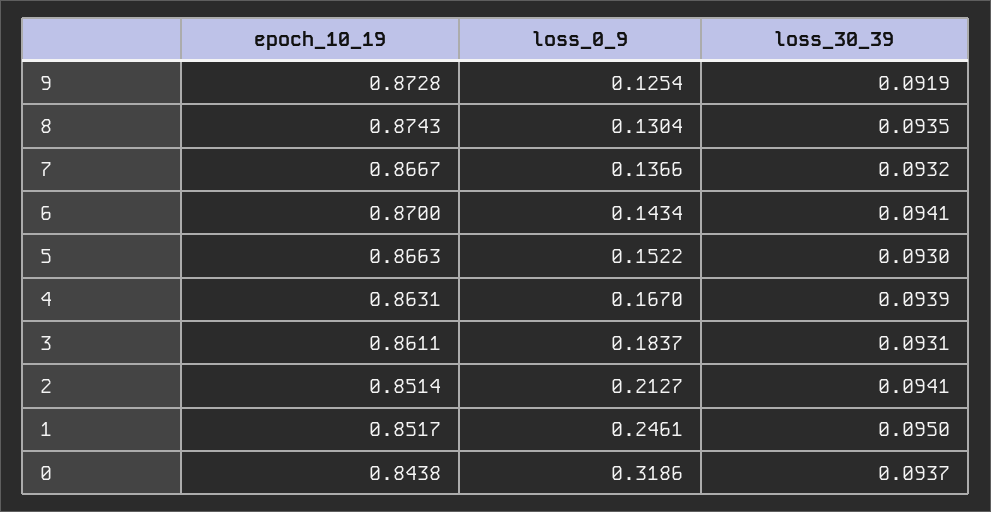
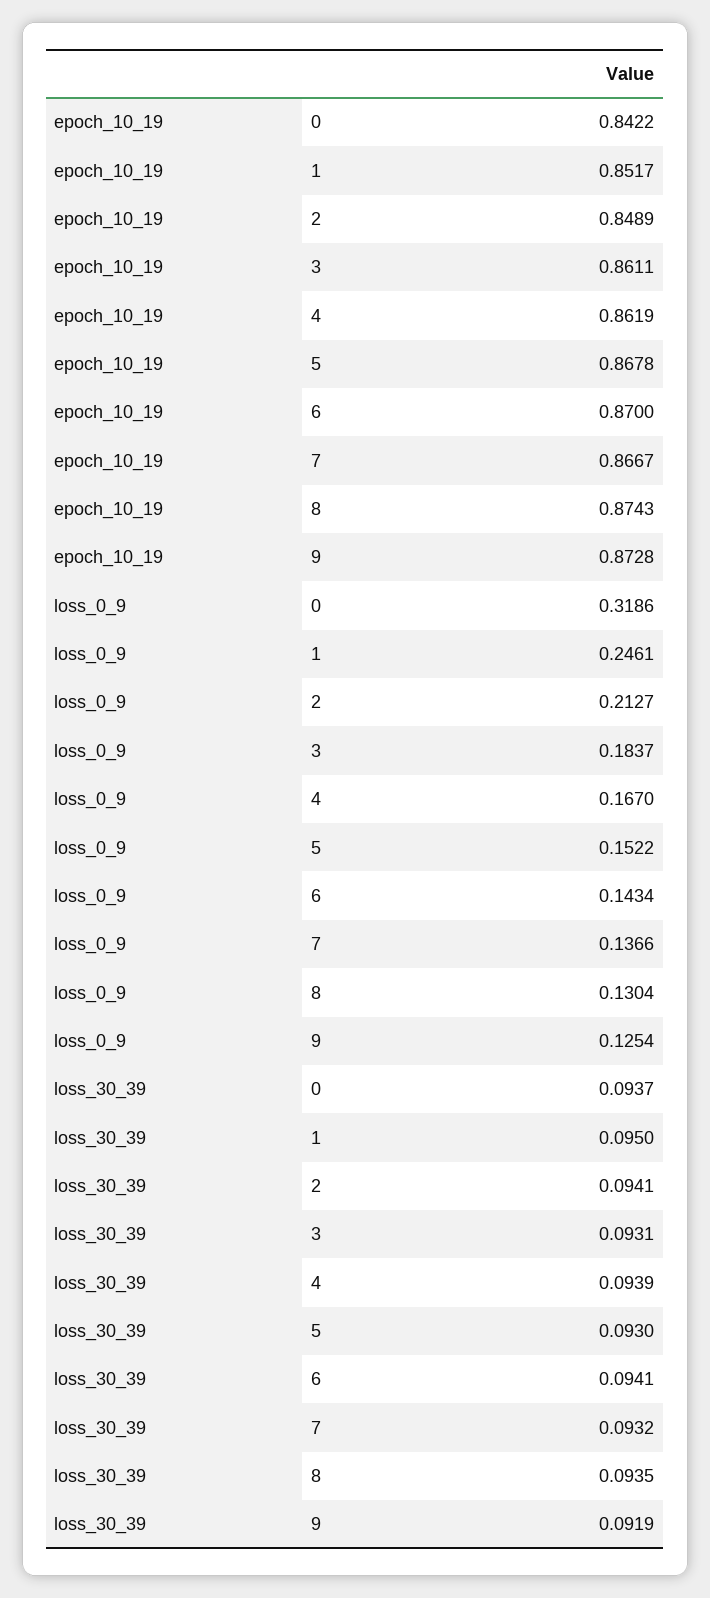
  {
    "epoch_10_19": {
      "9": 0.8728,
      "8": 0.8743,
      "7": 0.8667,
      "6": 0.87,
-     "5": 0.8663,
+     "5": 0.8678,
-     "4": 0.8631,
+     "4": 0.8619,
      "3": 0.8611,
-     "2": 0.8514,
+     "2": 0.8489,
      "1": 0.8517,
-     "0": 0.8438
+     "0": 0.8422
    },
    "loss_0_9": {
      "9": 0.1254,
      "8": 0.1304,
      "7": 0.1366,
      "6": 0.1434,
      "5": 0.1522,
      "4": 0.167,
      "3": 0.1837,
      "2": 0.2127,
      "1": 0.2461,
      "0": 0.3186
    },
    "loss_30_39": {
      "9": 0.0919,
      "8": 0.0935,
      "7": 0.0932,
      "6": 0.0941,
      "5": 0.093,
      "4": 0.0939,
      "3": 0.0931,
      "2": 0.0941,
      "1": 0.095,
      "0": 0.0937
    }
  }

